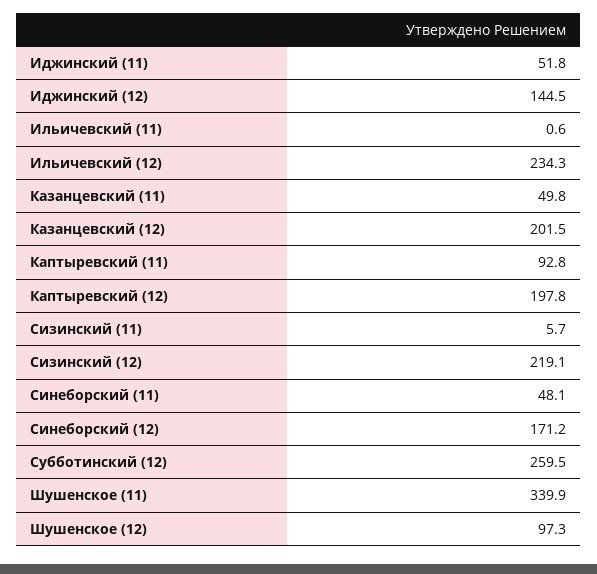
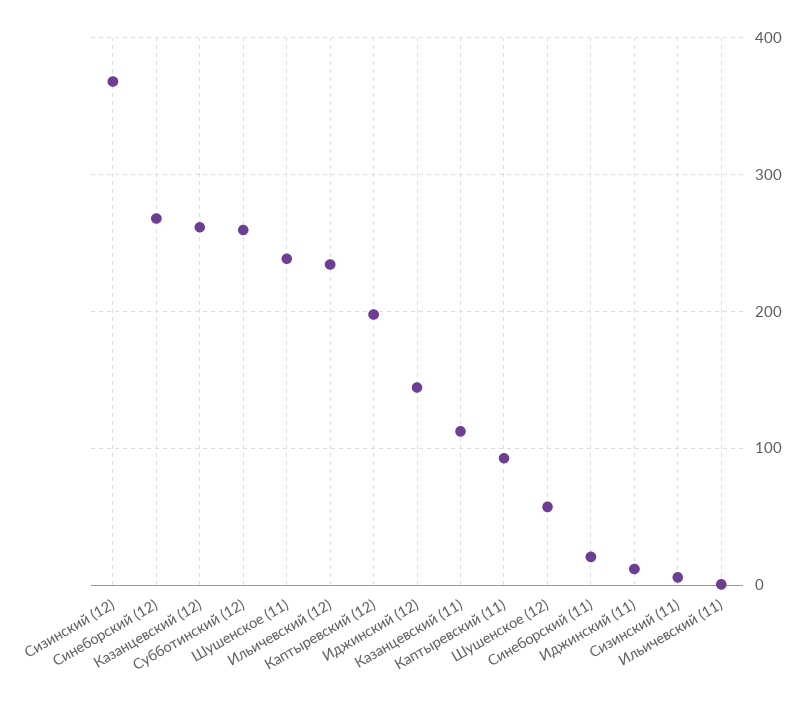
  {
-   "Иджинский (11)": 51.8,
+   "Иджинский (11)": 10,
    "Иджинский (12)": 144.5,
    "Ильичевский (11)": 0.6,
    "Ильичевский (12)": 234.3,
-   "Казанцевский (11)": 49.8,
+   "Казанцевский (11)": 110,
-   "Казанцевский (12)": 201.5,
+   "Казанцевский (12)": 260,
    "Каптыревский (11)": 92.8,
    "Каптыревский (12)": 197.8,
    "Сизинский (11)": 5.7,
-   "Сизинский (12)": 219.1,
+   "Сизинский (12)": 370,
-   "Синеборский (11)": 48.1,
+   "Синеборский (11)": 20,
-   "Синеборский (12)": 171.2,
+   "Синеборский (12)": 270,
    "Субботинский (12)": 259.5,
-   "Шушенское (11)": 339.9,
+   "Шушенское (11)": 240,
-   "Шушенское (12)": 97.3
+   "Шушенское (12)": 60
  }

